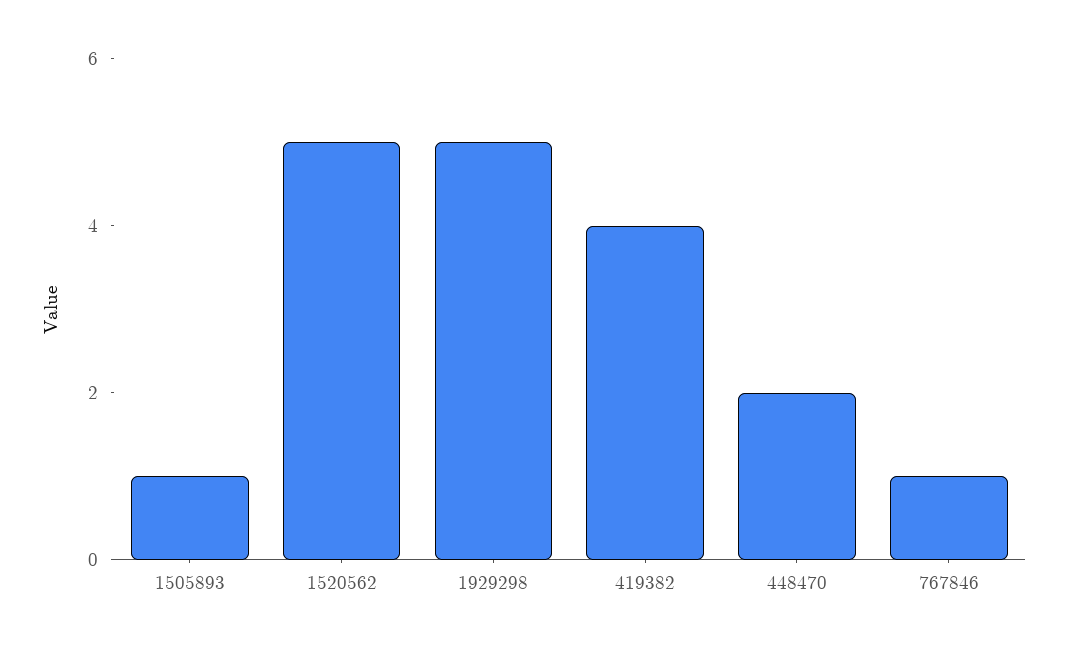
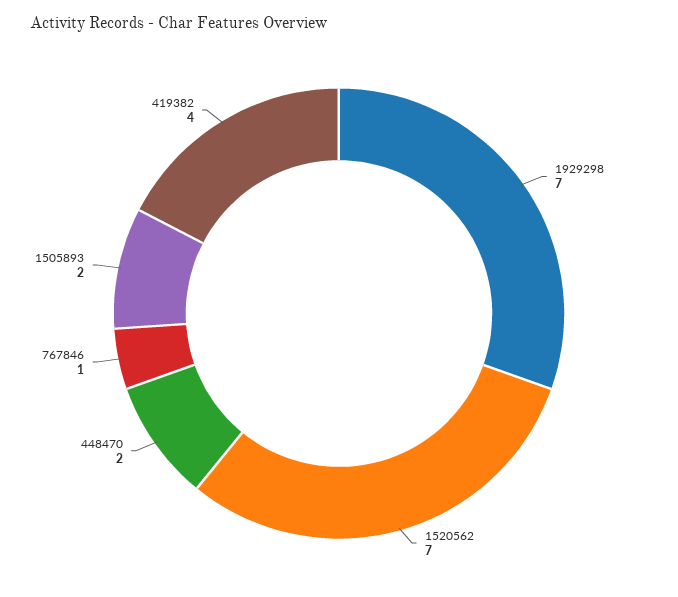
  {
-   "1505893": 1,
+   "1505893": 2,
-   "1520562": 5,
+   "1520562": 7,
-   "1929298": 5,
+   "1929298": 7,
    "419382": 4,
    "448470": 2,
    "767846": 1
  }

